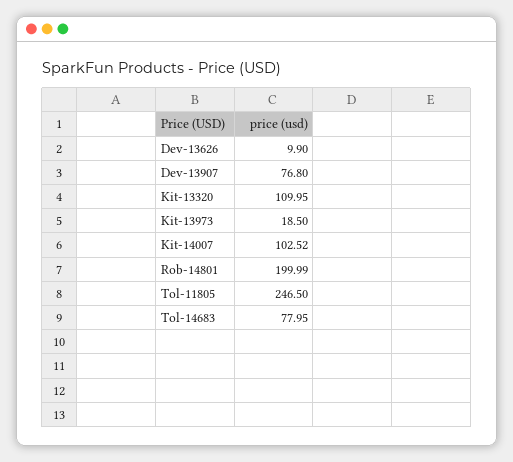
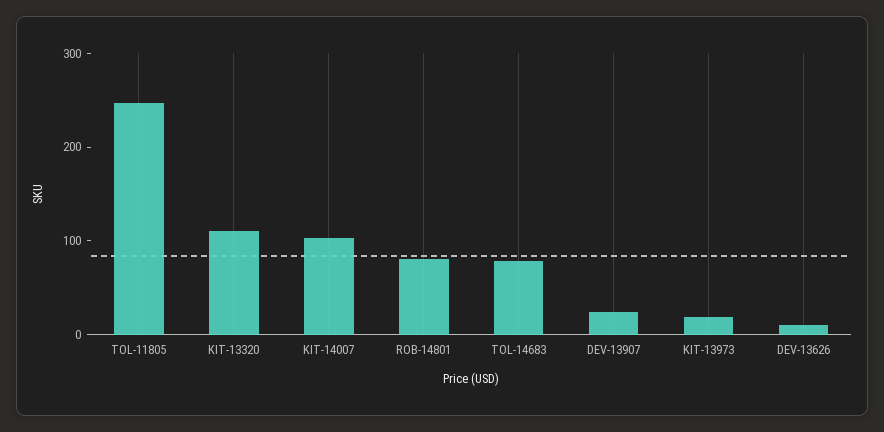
  {
    "Dev-13626": 9.9,
-   "Dev-13907": 76.8,
+   "Dev-13907": 20,
    "Kit-13320": 109.95,
    "Kit-13973": 18.5,
    "Kit-14007": 102.52,
-   "Rob-14801": 199.99,
+   "Rob-14801": 80,
    "Tol-11805": 246.5,
    "Tol-14683": 77.95
  }

